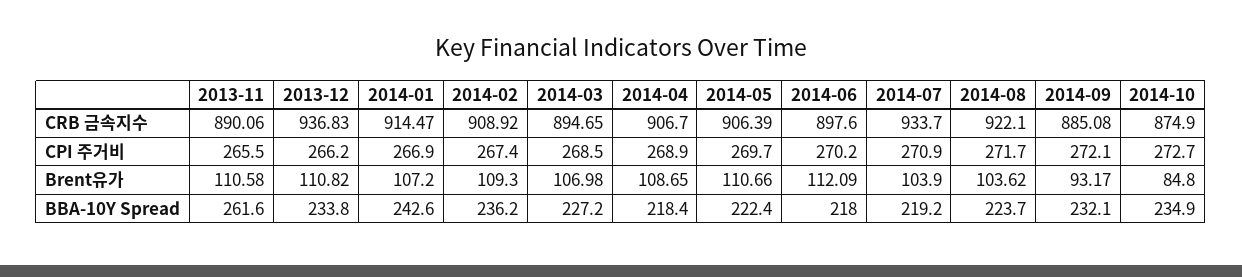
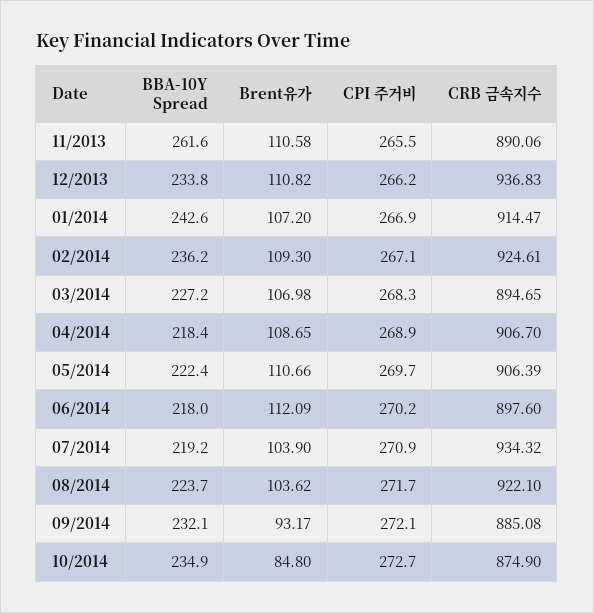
  {
    "2013-11": {
      "CRB 금속지수": 890.06,
      "CPI 주거비": 265.5,
      "Brent유가": 110.58,
      "BBA-10Y Spread": 261.6
    },
    "2013-12": {
      "CRB 금속지수": 936.83,
      "CPI 주거비": 266.2,
      "Brent유가": 110.82,
      "BBA-10Y Spread": 233.8
    },
    "2014-01": {
      "CRB 금속지수": 914.47,
      "CPI 주거비": 266.9,
      "Brent유가": 107.2,
      "BBA-10Y Spread": 242.6
    },
    "2014-02": {
-     "CRB 금속지수": 908.92,
+     "CRB 금속지수": 924.61,
-     "CPI 주거비": 267.4,
+     "CPI 주거비": 267.1,
      "Brent유가": 109.3,
      "BBA-10Y Spread": 236.2
    },
    "2014-03": {
      "CRB 금속지수": 894.65,
-     "CPI 주거비": 268.5,
+     "CPI 주거비": 268.3,
      "Brent유가": 106.98,
      "BBA-10Y Spread": 227.2
    },
    "2014-04": {
      "CRB 금속지수": 906.7,
      "CPI 주거비": 268.9,
      "Brent유가": 108.65,
      "BBA-10Y Spread": 218.4
    },
    "2014-05": {
      "CRB 금속지수": 906.39,
      "CPI 주거비": 269.7,
      "Brent유가": 110.66,
      "BBA-10Y Spread": 222.4
    },
    "2014-06": {
      "CRB 금속지수": 897.6,
      "CPI 주거비": 270.2,
      "Brent유가": 112.09,
      "BBA-10Y Spread": 218
    },
    "2014-07": {
-     "CRB 금속지수": 933.7,
+     "CRB 금속지수": 934.32,
      "CPI 주거비": 270.9,
      "Brent유가": 103.9,
      "BBA-10Y Spread": 219.2
    },
    "2014-08": {
      "CRB 금속지수": 922.1,
      "CPI 주거비": 271.7,
      "Brent유가": 103.62,
      "BBA-10Y Spread": 223.7
    },
    "2014-09": {
      "CRB 금속지수": 885.08,
      "CPI 주거비": 272.1,
      "Brent유가": 93.17,
      "BBA-10Y Spread": 232.1
    },
    "2014-10": {
      "CRB 금속지수": 874.9,
      "CPI 주거비": 272.7,
      "Brent유가": 84.8,
      "BBA-10Y Spread": 234.9
    }
  }

